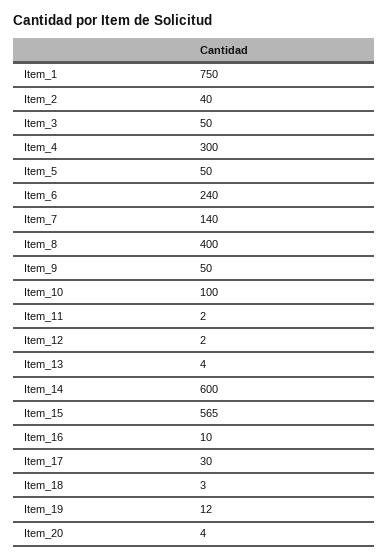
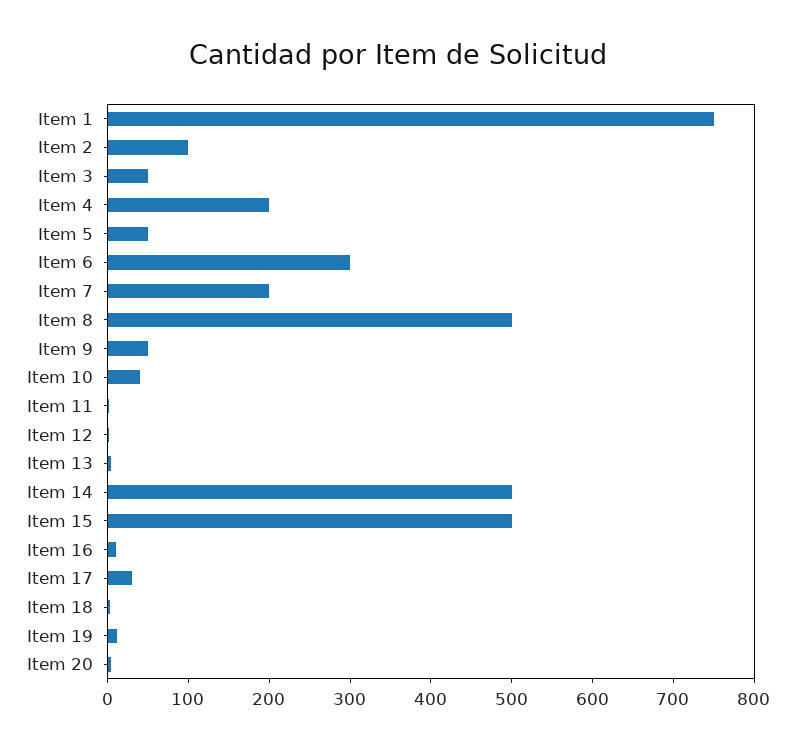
  {
    "Item_1": 750,
-   "Item_2": 40,
+   "Item_2": 100,
    "Item_3": 50,
-   "Item_4": 300,
+   "Item_4": 200,
    "Item_5": 50,
-   "Item_6": 240,
+   "Item_6": 300,
-   "Item_7": 140,
+   "Item_7": 200,
-   "Item_8": 400,
+   "Item_8": 500,
    "Item_9": 50,
-   "Item_10": 100,
+   "Item_10": 40,
    "Item_11": 2,
    "Item_12": 2,
    "Item_13": 4,
-   "Item_14": 600,
+   "Item_14": 500,
-   "Item_15": 565,
+   "Item_15": 500,
    "Item_16": 10,
    "Item_17": 30,
    "Item_18": 3,
    "Item_19": 12,
    "Item_20": 4
  }

